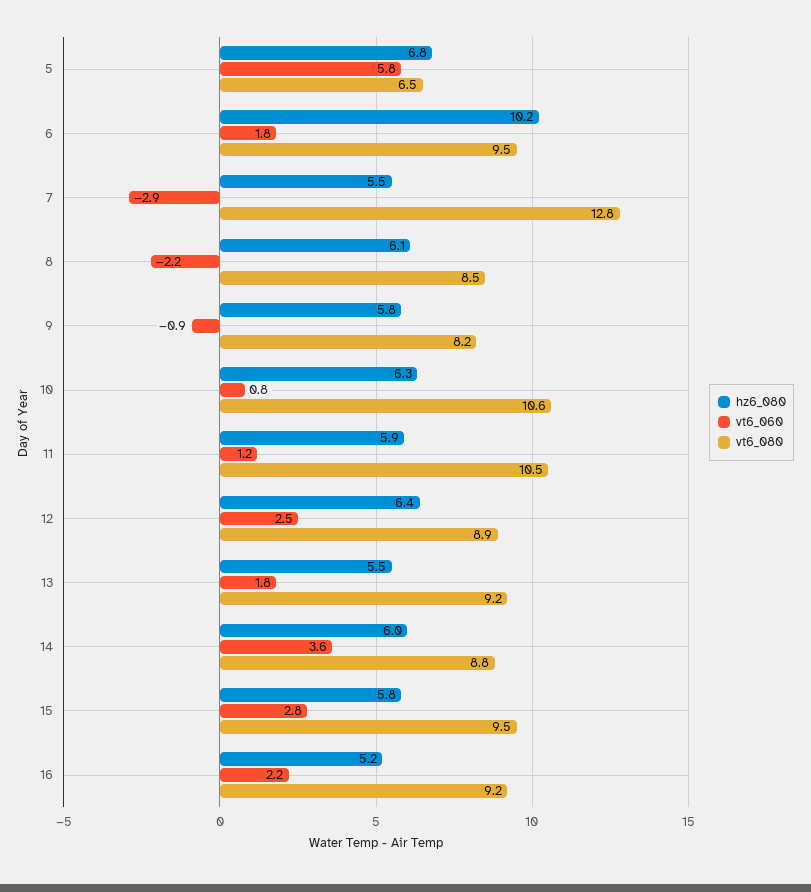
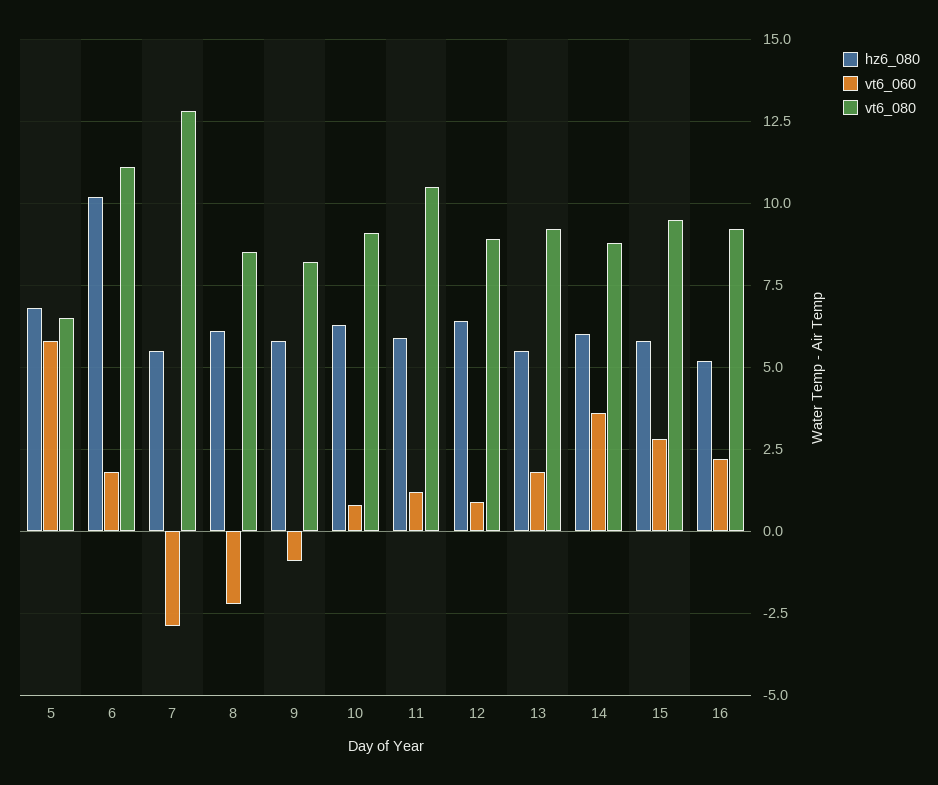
  {
    "hz6_080": {
      "5": 6.8,
      "6": 10.2,
      "7": 5.5,
      "8": 6.1,
      "9": 5.8,
      "10": 6.3,
      "11": 5.9,
      "12": 6.4,
      "13": 5.5,
      "14": 6,
      "15": 5.8,
      "16": 5.2
    },
    "vt6_060": {
      "5": 5.8,
      "6": 1.8,
      "7": -2.9,
      "8": -2.2,
      "9": -0.9,
      "10": 0.8,
      "11": 1.2,
-     "12": 2.5,
+     "12": 1,
      "13": 1.8,
      "14": 3.6,
      "15": 2.8,
      "16": 2.2
    },
    "vt6_080": {
      "5": 6.5,
-     "6": 9.5,
+     "6": 11,
      "7": 12.8,
      "8": 8.5,
      "9": 8.2,
-     "10": 10.6,
+     "10": 9,
      "11": 10.5,
      "12": 8.9,
      "13": 9.2,
      "14": 8.8,
      "15": 9.5,
      "16": 9.2
    }
  }

